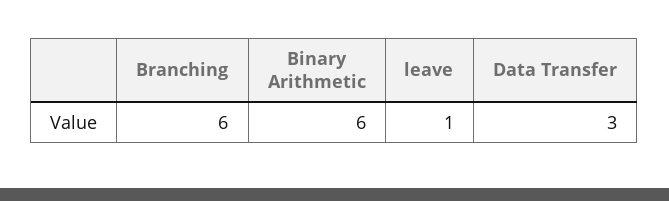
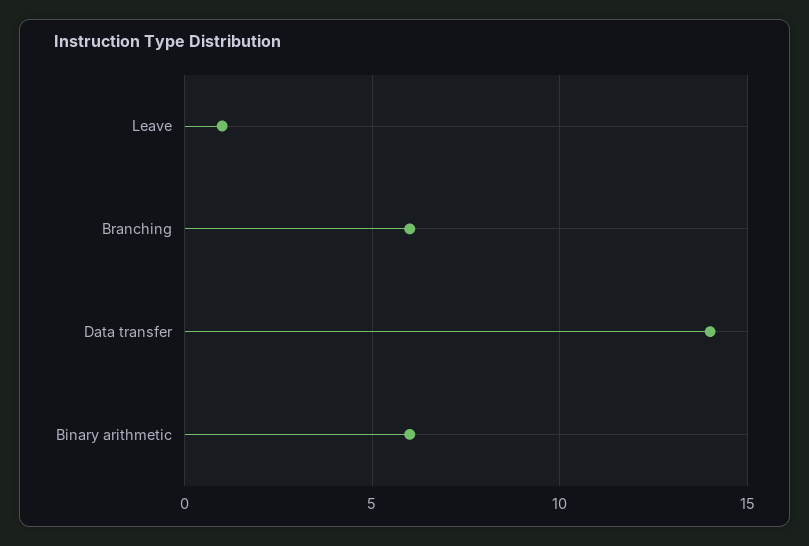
  {
    "Branching": 6,
    "Binary Arithmetic": 6,
    "leave": 1,
-   "Data Transfer": 3
+   "Data Transfer": 14
  }

